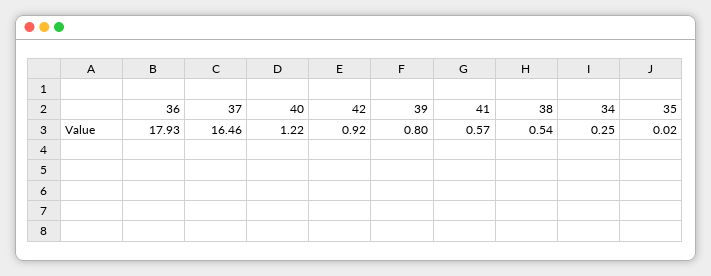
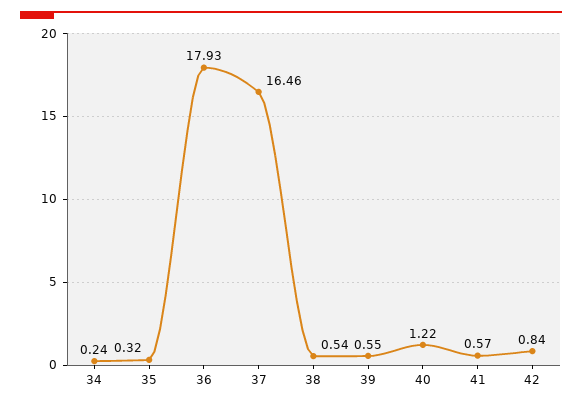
  {
    "36": 17.93,
    "37": 16.46,
    "40": 1.22,
-   "42": 0.92,
+   "42": 0.84,
-   "39": 0.8,
+   "39": 0.55,
    "41": 0.57,
    "38": 0.54,
-   "34": 0.25,
+   "34": 0.24,
-   "35": 0.02
+   "35": 0.32
  }

